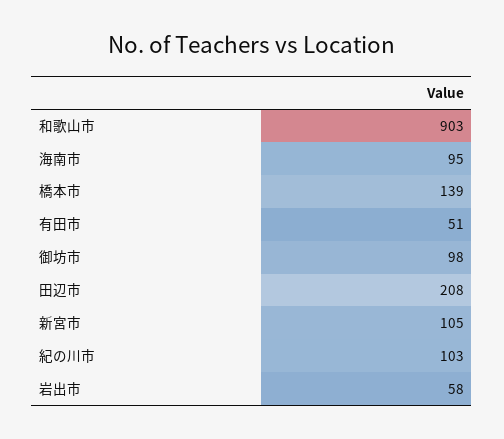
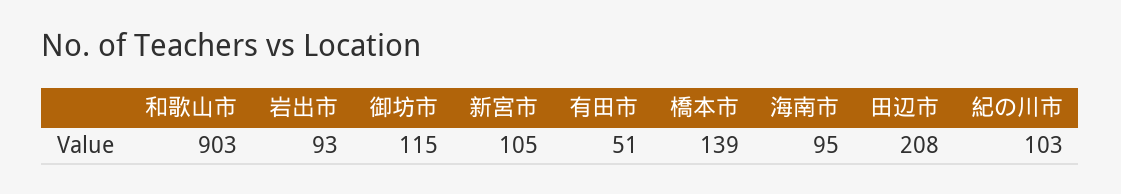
  {
    "和歌山市": 903,
    "海南市": 95,
    "橋本市": 139,
    "有田市": 51,
-   "御坊市": 98,
+   "御坊市": 115,
    "田辺市": 208,
    "新宮市": 105,
    "紀の川市": 103,
-   "岩出市": 58
+   "岩出市": 93
  }

